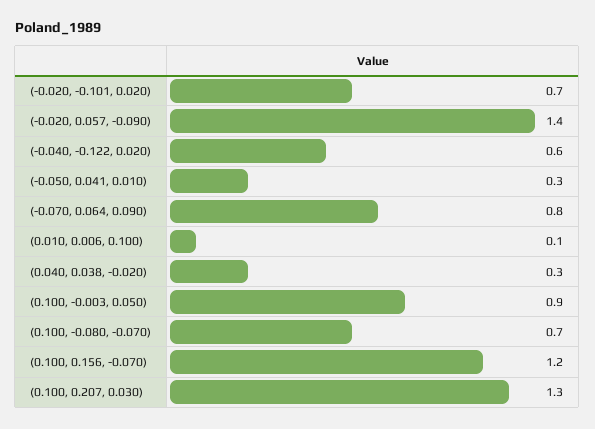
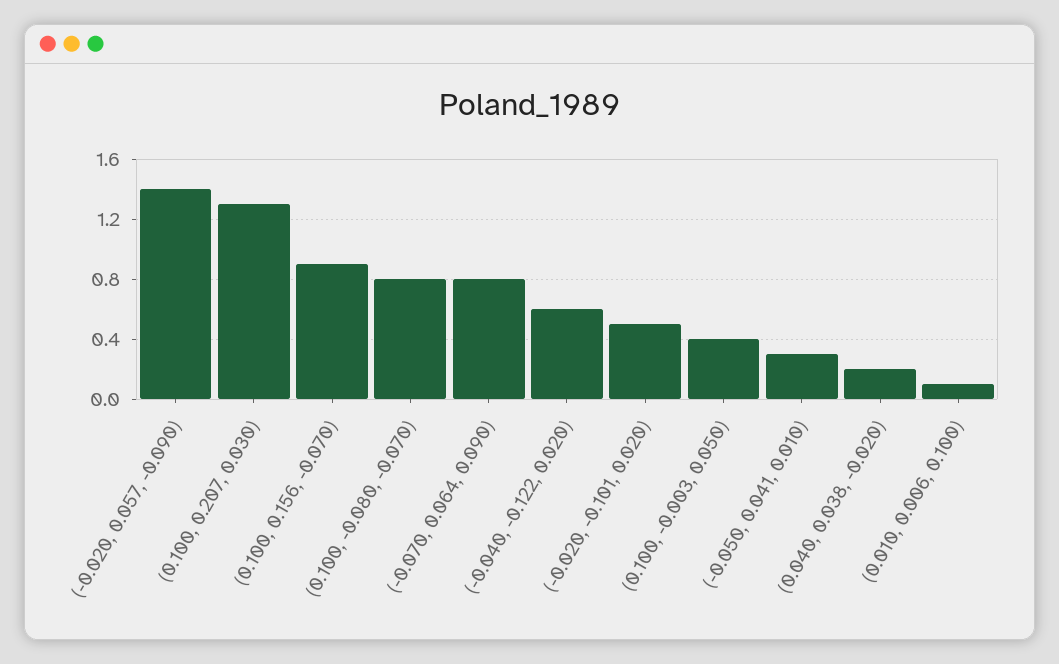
  {
-   "(-0.020, -0.101, 0.020)": 0.7,
+   "(-0.020, -0.101, 0.020)": 0.5,
    "(-0.020, 0.057, -0.090)": 1.4,
    "(-0.040, -0.122, 0.020)": 0.6,
    "(-0.050, 0.041, 0.010)": 0.3,
    "(-0.070, 0.064, 0.090)": 0.8,
    "(0.010, 0.006, 0.100)": 0.1,
-   "(0.040, 0.038, -0.020)": 0.3,
+   "(0.040, 0.038, -0.020)": 0.2,
-   "(0.100, -0.003, 0.050)": 0.9,
+   "(0.100, -0.003, 0.050)": 0.4,
-   "(0.100, -0.080, -0.070)": 0.7,
+   "(0.100, -0.080, -0.070)": 0.8,
-   "(0.100, 0.156, -0.070)": 1.2,
+   "(0.100, 0.156, -0.070)": 0.9,
    "(0.100, 0.207, 0.030)": 1.3
  }

